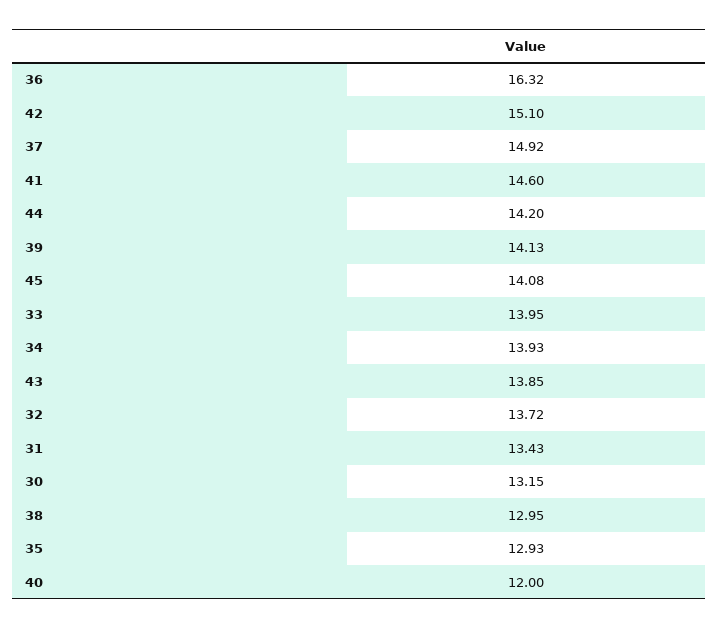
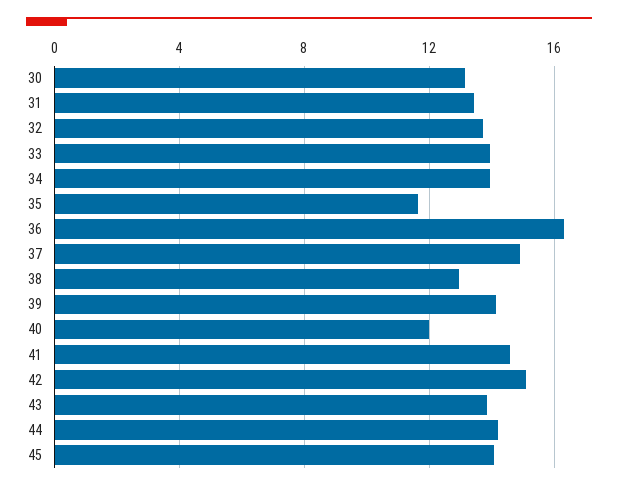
  {
    "36": 16.32,
    "42": 15.1,
    "37": 14.92,
    "41": 14.6,
    "44": 14.2,
    "39": 14.13,
    "45": 14.08,
    "33": 13.95,
    "34": 13.93,
    "43": 13.85,
    "32": 13.72,
    "31": 13.43,
    "30": 13.15,
    "38": 12.95,
-   "35": 12.93,
+   "35": 11.5,
    "40": 12
  }

